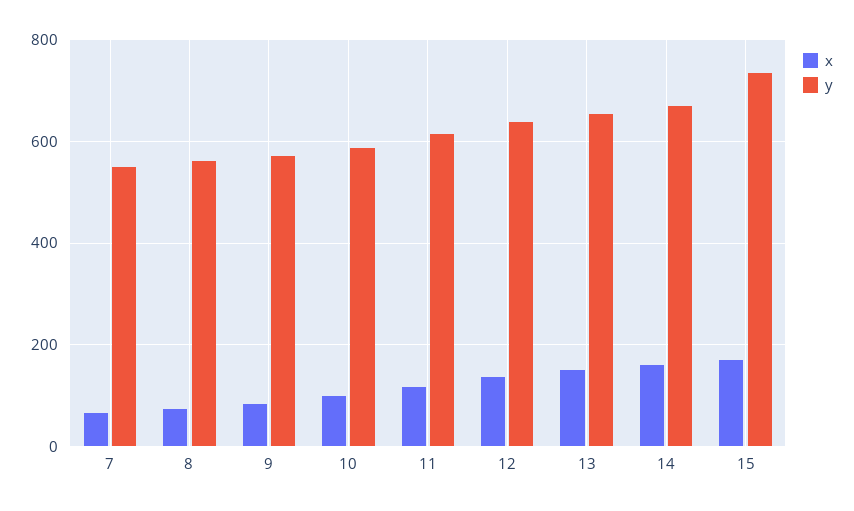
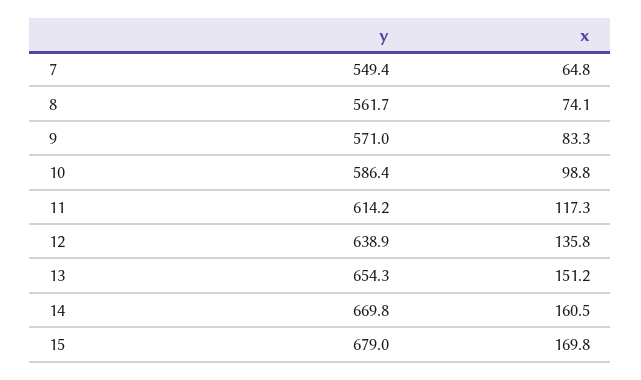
  {
    "x": {
      "7": 64.8,
      "8": 74.1,
      "9": 83.3,
      "10": 98.8,
      "11": 117.3,
      "12": 135.8,
      "13": 151.2,
      "14": 160.5,
      "15": 169.8
    },
    "y": {
      "7": 549.4,
      "8": 561.7,
      "9": 571,
      "10": 586.4,
      "11": 614.2,
      "12": 638.9,
      "13": 654.3,
      "14": 669.8,
-     "15": 740
+     "15": 679
    }
  }

